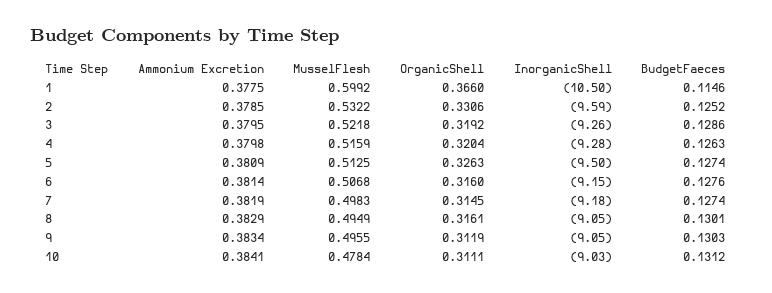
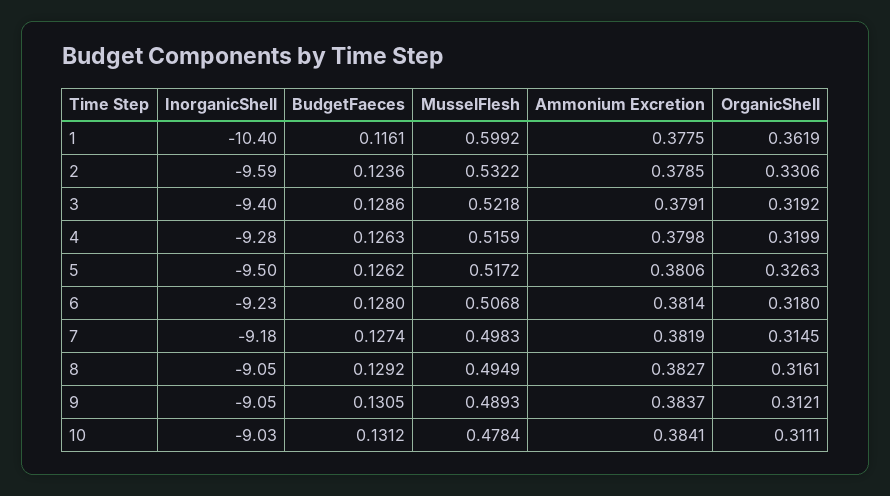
  {
    "Ammonium Excretion": {
      "1": 0.3775,
      "2": 0.3785,
-     "3": 0.3795,
+     "3": 0.3791,
      "4": 0.3798,
-     "5": 0.3809,
+     "5": 0.3806,
      "6": 0.3814,
      "7": 0.3819,
-     "8": 0.3829,
+     "8": 0.3827,
-     "9": 0.3834,
+     "9": 0.3837,
      "10": 0.3841
    },
    "MusselFlesh": {
      "1": 0.5992,
      "2": 0.5322,
      "3": 0.5218,
      "4": 0.5159,
-     "5": 0.5125,
+     "5": 0.5172,
      "6": 0.5068,
      "7": 0.4983,
      "8": 0.4949,
-     "9": 0.4955,
+     "9": 0.4893,
      "10": 0.4784
    },
    "OrganicShell": {
-     "1": 0.366,
+     "1": 0.3619,
      "2": 0.3306,
      "3": 0.3192,
-     "4": 0.3204,
+     "4": 0.3199,
      "5": 0.3263,
-     "6": 0.316,
+     "6": 0.318,
      "7": 0.3145,
      "8": 0.3161,
-     "9": 0.3119,
+     "9": 0.3121,
      "10": 0.3111
    },
    "InorganicShell": {
-     "1": -10.5,
+     "1": -10.4,
      "2": -9.59,
-     "3": -9.26,
+     "3": -9.4,
      "4": -9.28,
      "5": -9.5,
-     "6": -9.15,
+     "6": -9.23,
      "7": -9.18,
      "8": -9.05,
      "9": -9.05,
      "10": -9.03
    },
    "BudgetFaeces": {
-     "1": 0.1146,
+     "1": 0.1161,
-     "2": 0.1252,
+     "2": 0.1236,
      "3": 0.1286,
      "4": 0.1263,
-     "5": 0.1274,
+     "5": 0.1262,
-     "6": 0.1276,
+     "6": 0.128,
      "7": 0.1274,
-     "8": 0.1301,
+     "8": 0.1292,
-     "9": 0.1303,
+     "9": 0.1305,
      "10": 0.1312
    }
  }

